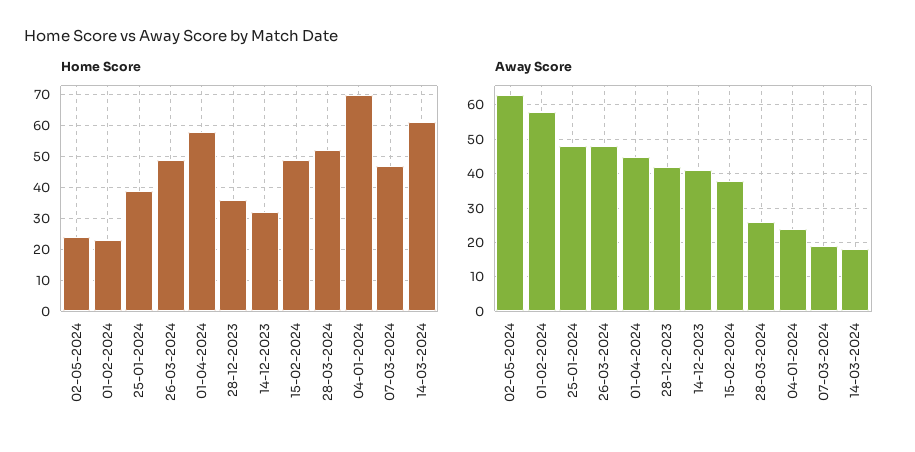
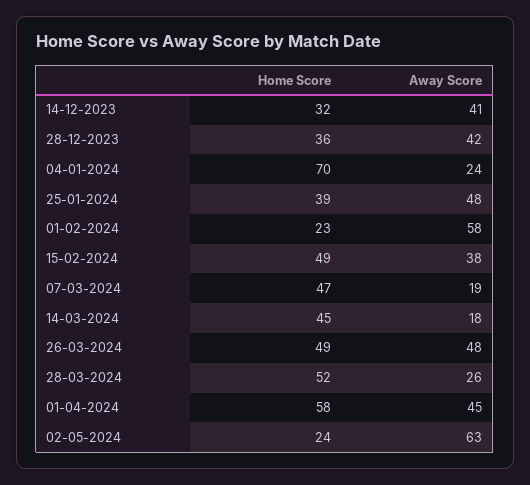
  {
    "Home Score": {
      "02-05-2024": 24,
      "01-02-2024": 23,
      "25-01-2024": 39,
      "26-03-2024": 49,
      "01-04-2024": 58,
      "28-12-2023": 36,
      "14-12-2023": 32,
      "15-02-2024": 49,
      "28-03-2024": 52,
      "04-01-2024": 70,
      "07-03-2024": 47,
-     "14-03-2024": 60
+     "14-03-2024": 45
    },
    "Away Score": {
      "02-05-2024": 63,
      "01-02-2024": 58,
      "25-01-2024": 48,
      "26-03-2024": 48,
      "01-04-2024": 45,
      "28-12-2023": 42,
      "14-12-2023": 41,
      "15-02-2024": 38,
      "28-03-2024": 26,
      "04-01-2024": 24,
      "07-03-2024": 19,
      "14-03-2024": 18
    }
  }

